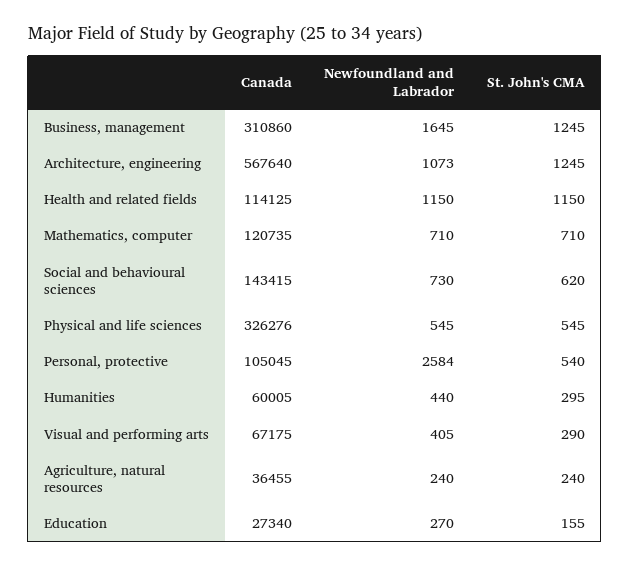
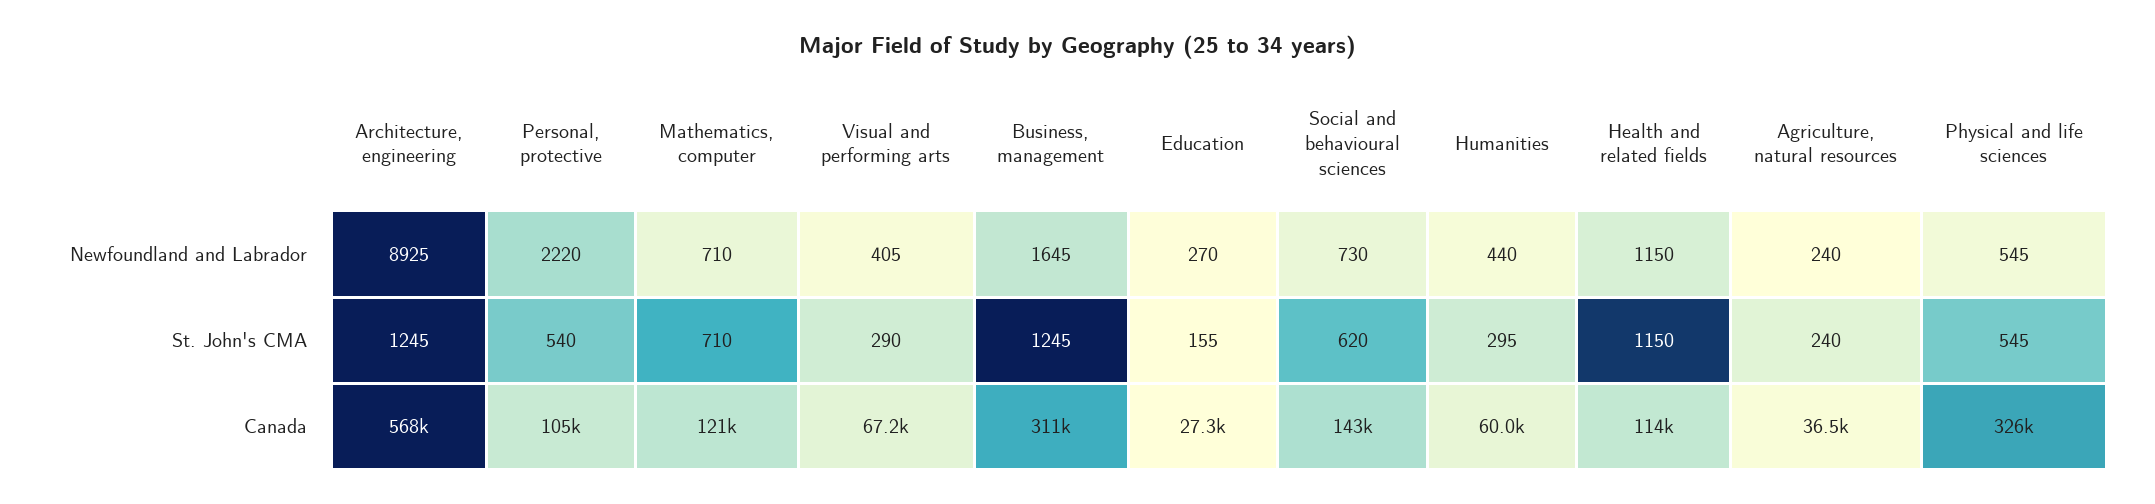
  {
    "Canada": {
      "Business, management": 310860,
      "Architecture, engineering": 567640,
      "Health and related fields": 114125,
      "Mathematics, computer": 120735,
      "Social and behavioural sciences": 143415,
      "Physical and life sciences": 326276,
      "Personal, protective": 105045,
      "Humanities": 60005,
      "Visual and performing arts": 67175,
      "Agriculture, natural resources": 36455,
      "Education": 27340
    },
    "Newfoundland and Labrador": {
      "Business, management": 1645,
-     "Architecture, engineering": 1073,
+     "Architecture, engineering": 8925,
      "Health and related fields": 1150,
      "Mathematics, computer": 710,
      "Social and behavioural sciences": 730,
      "Physical and life sciences": 545,
-     "Personal, protective": 2584,
+     "Personal, protective": 2220,
      "Humanities": 440,
      "Visual and performing arts": 405,
      "Agriculture, natural resources": 240,
      "Education": 270
    },
    "St. John's CMA": {
      "Business, management": 1245,
      "Architecture, engineering": 1245,
      "Health and related fields": 1150,
      "Mathematics, computer": 710,
      "Social and behavioural sciences": 620,
      "Physical and life sciences": 545,
      "Personal, protective": 540,
      "Humanities": 295,
      "Visual and performing arts": 290,
      "Agriculture, natural resources": 240,
      "Education": 155
    }
  }

